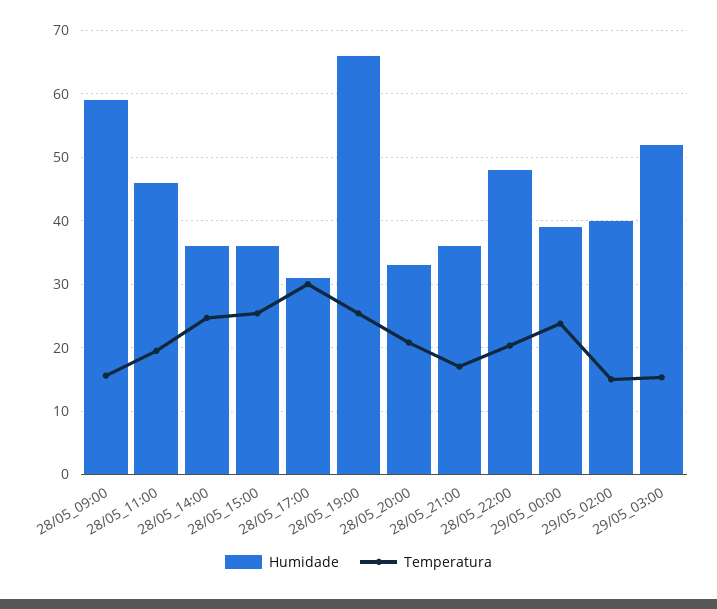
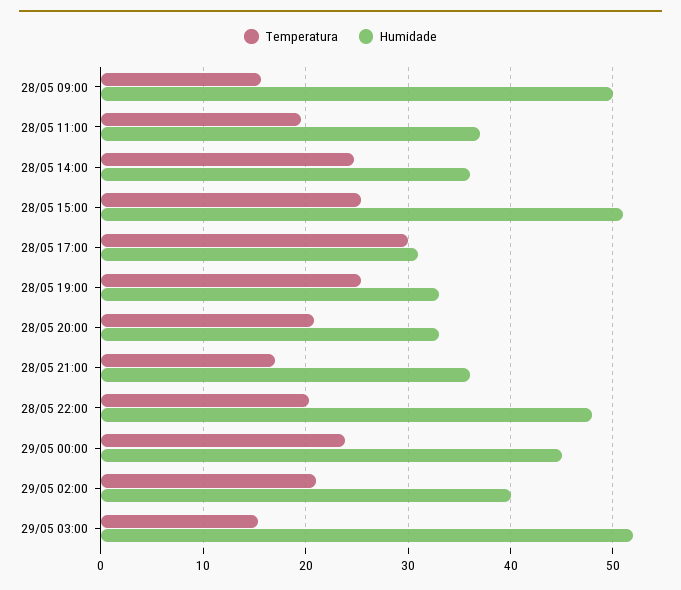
  {
    "Humidade": {
-     "28/05_09:00": 59,
+     "28/05_09:00": 50,
-     "28/05_11:00": 46,
+     "28/05_11:00": 37,
      "28/05_14:00": 36,
-     "28/05_15:00": 36,
+     "28/05_15:00": 51,
      "28/05_17:00": 31,
-     "28/05_19:00": 66,
+     "28/05_19:00": 33,
      "28/05_20:00": 33,
      "28/05_21:00": 36,
      "28/05_22:00": 48,
-     "29/05_00:00": 39,
+     "29/05_00:00": 45,
      "29/05_02:00": 40,
      "29/05_03:00": 52
    },
    "Temperatura": {
      "28/05_09:00": 16,
      "28/05_11:00": 20,
      "28/05_14:00": 25,
      "28/05_15:00": 25,
      "28/05_17:00": 30,
      "28/05_19:00": 25,
      "28/05_20:00": 21,
      "28/05_21:00": 17,
      "28/05_22:00": 20,
      "29/05_00:00": 24,
-     "29/05_02:00": 15,
+     "29/05_02:00": 21,
      "29/05_03:00": 15
    }
  }

